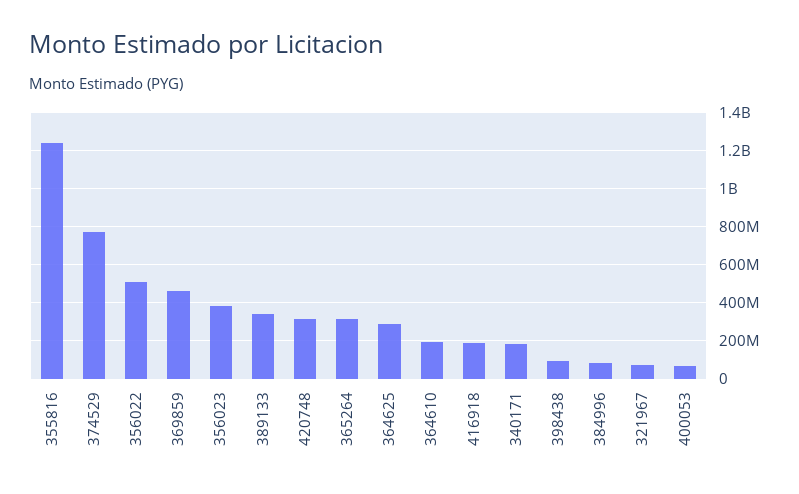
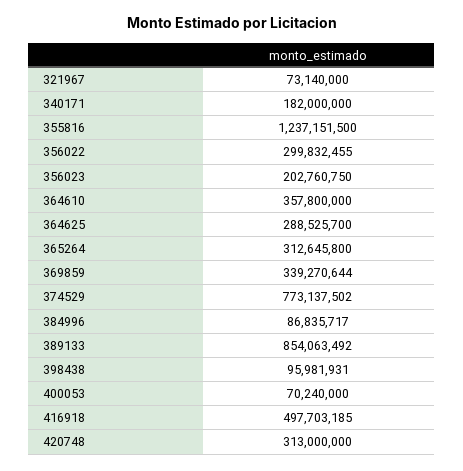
  {
    "355816": 1237151500,
    "374529": 773137502,
-   "356022": 500000000,
+   "356022": 299832455,
-   "369859": 450000000,
+   "369859": 339270644,
-   "356023": 400000000,
+   "356023": 202760750,
-   "389133": 350000000,
+   "389133": 854063492,
    "420748": 313000000,
    "365264": 312645800,
    "364625": 288525700,
-   "364610": 200000000,
+   "364610": 357800000,
-   "416918": 200000000,
+   "416918": 497703185,
    "340171": 182000000,
    "398438": 95981931,
    "384996": 86835717,
    "321967": 73140000,
    "400053": 70240000
  }

